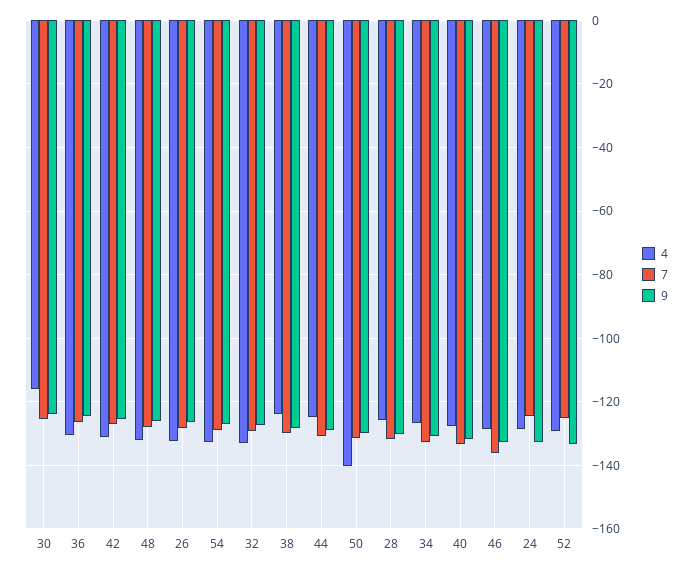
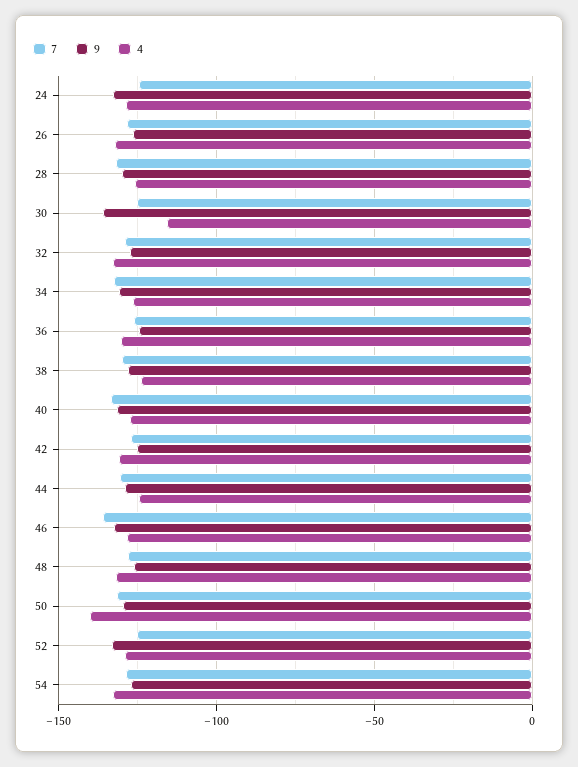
  {
    "4": {
      "30": -116,
      "36": -130,
      "42": -132,
      "48": -132,
      "26": -132,
      "54": -132,
      "32": -134,
      "38": -124,
      "44": -124,
      "50": -140,
      "28": -126,
      "34": -126,
      "40": -128,
      "46": -128,
      "24": -128,
      "52": -130
    },
    "7": {
      "30": -126,
      "36": -126,
      "42": -128,
      "48": -128,
      "26": -128,
      "54": -128,
      "32": -130,
      "38": -130,
      "44": -130,
      "50": -132,
      "28": -132,
      "34": -132,
      "40": -134,
      "46": -136,
      "24": -124,
      "52": -126
    },
    "9": {
-     "30": -124,
+     "30": -135,
      "36": -124,
      "42": -126,
      "48": -126,
      "26": -126,
      "54": -128,
      "32": -128,
      "38": -128,
      "44": -130,
      "50": -130,
      "28": -130,
      "34": -130,
      "40": -132,
      "46": -132,
      "24": -132,
      "52": -134
    }
  }

